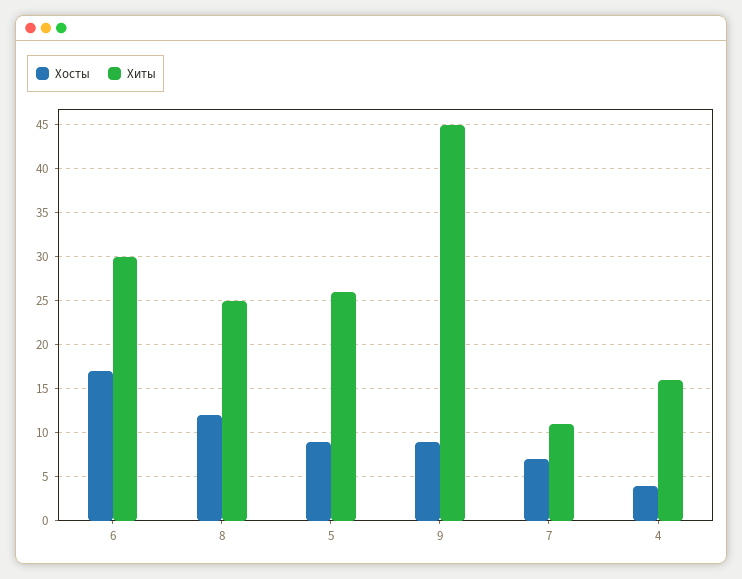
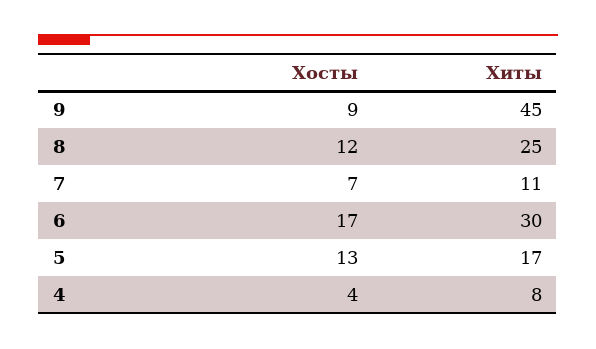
  {
    "Хосты": {
      "6": 17,
      "8": 12,
-     "5": 9,
+     "5": 13,
      "9": 9,
      "7": 7,
      "4": 4
    },
    "Хиты": {
      "6": 30,
      "8": 25,
-     "5": 26,
+     "5": 17,
      "9": 45,
      "7": 11,
-     "4": 16
+     "4": 8
    }
  }

